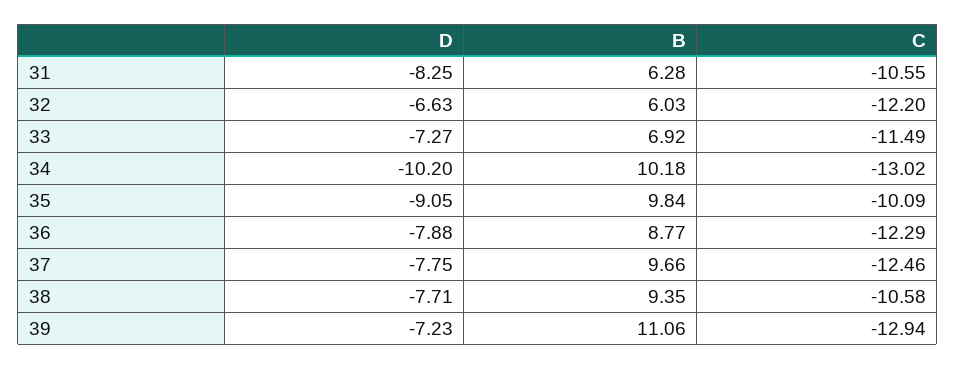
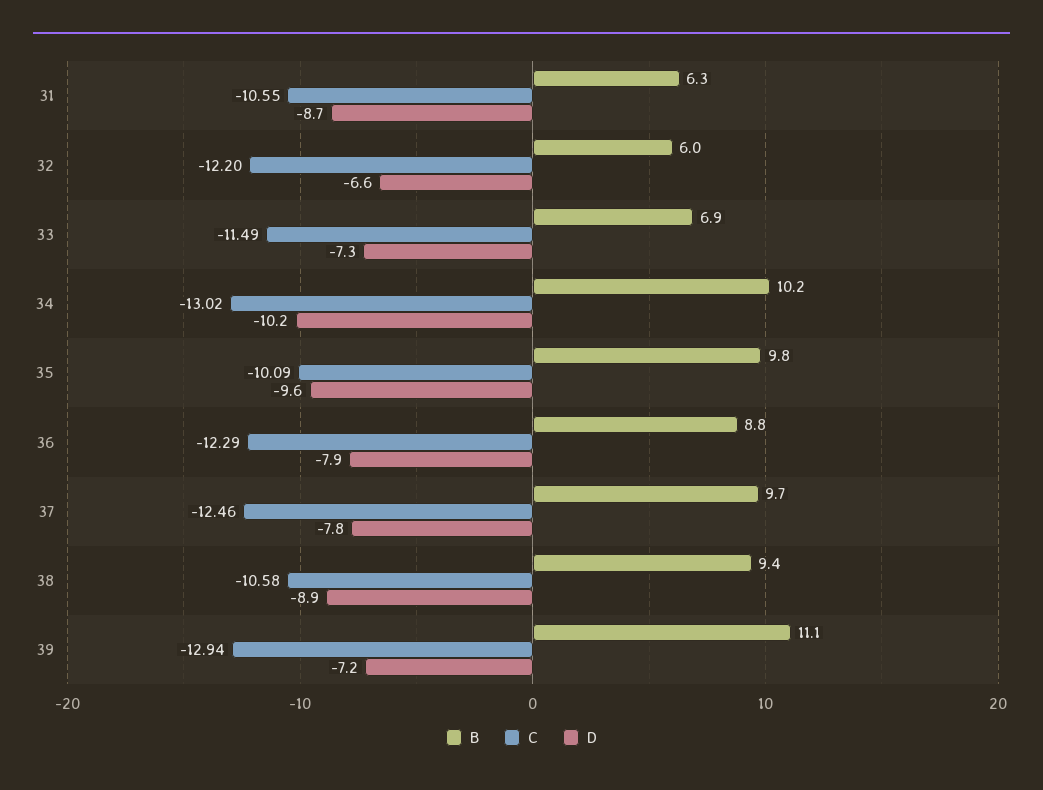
  {
    "D": {
-     "31": -8.25,
+     "31": -8.7,
      "32": -6.63,
      "33": -7.27,
      "34": -10.2,
-     "35": -9.05,
+     "35": -9.6,
      "36": -7.88,
      "37": -7.75,
-     "38": -7.71,
+     "38": -8.9,
      "39": -7.23
    },
    "B": {
      "31": 6.28,
      "32": 6.03,
      "33": 6.92,
      "34": 10.18,
      "35": 9.84,
      "36": 8.77,
      "37": 9.66,
      "38": 9.35,
      "39": 11.06
    },
    "C": {
      "31": -10.55,
      "32": -12.2,
      "33": -11.49,
      "34": -13.02,
      "35": -10.09,
      "36": -12.29,
      "37": -12.46,
      "38": -10.58,
      "39": -12.94
    }
  }

